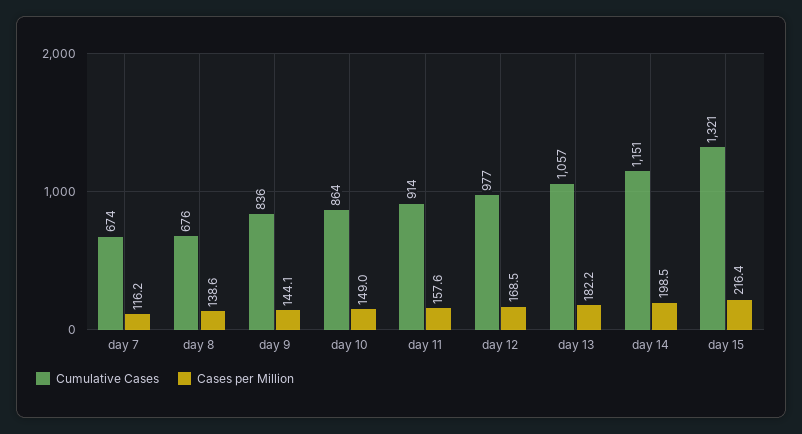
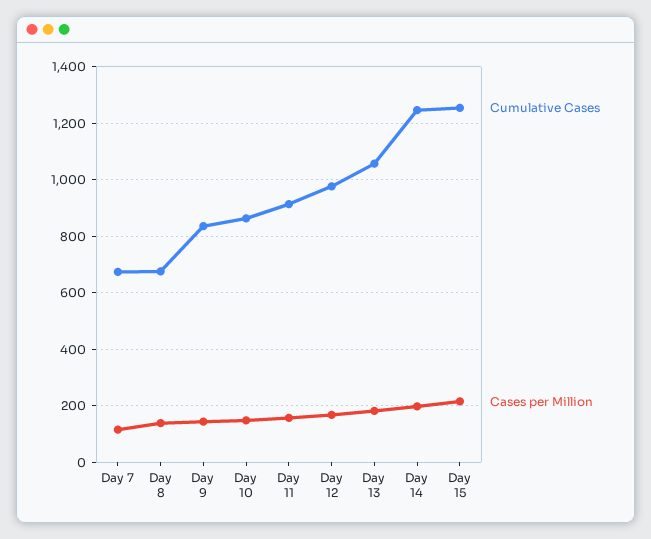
  {
    "Cumulative Cases": {
      "day 7": 674,
      "day 8": 676,
      "day 9": 836,
      "day 10": 864,
      "day 11": 914,
      "day 12": 977,
      "day 13": 1057,
-     "day 14": 1151,
+     "day 14": 1250,
-     "day 15": 1321
+     "day 15": 1250
    },
    "Cases per Million": {
      "day 7": 116.2,
      "day 8": 138.6,
      "day 9": 144.1,
      "day 10": 149,
      "day 11": 157.6,
      "day 12": 168.5,
      "day 13": 182.2,
      "day 14": 198.5,
      "day 15": 216.4
    }
  }

